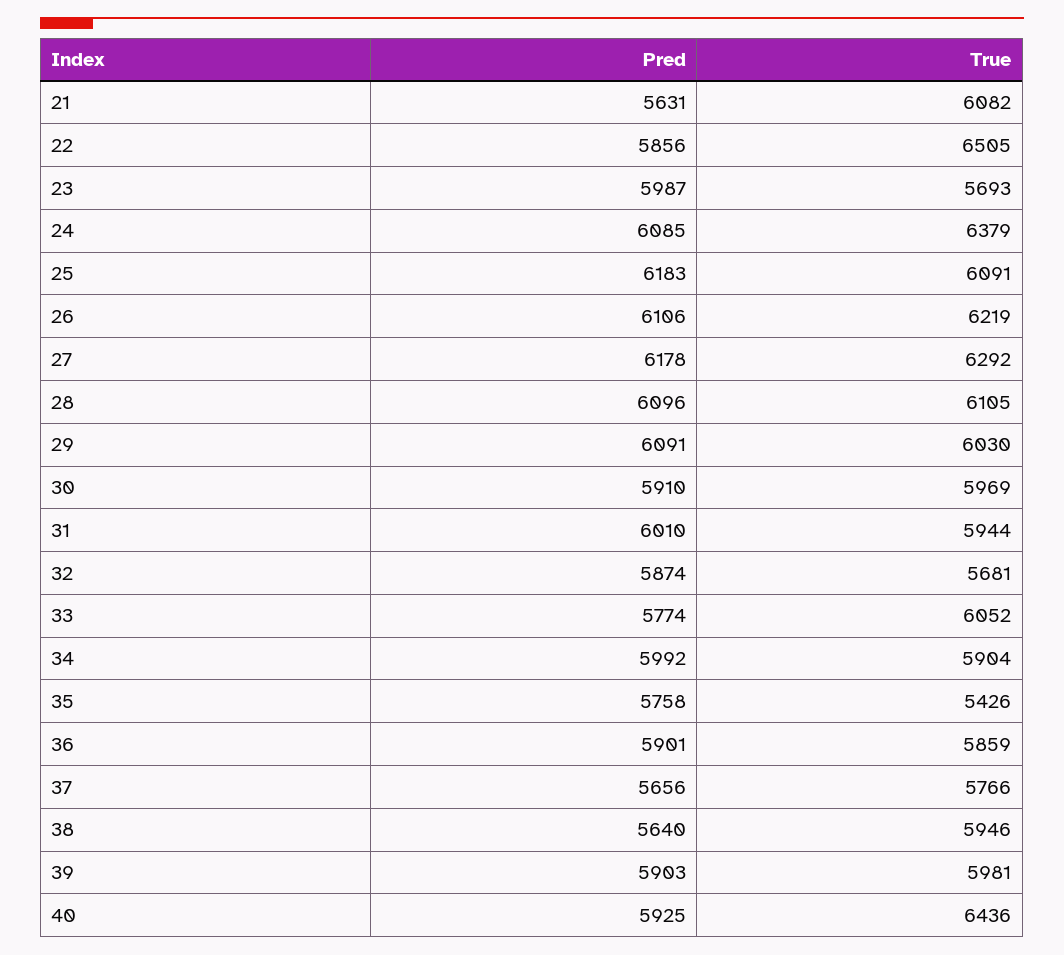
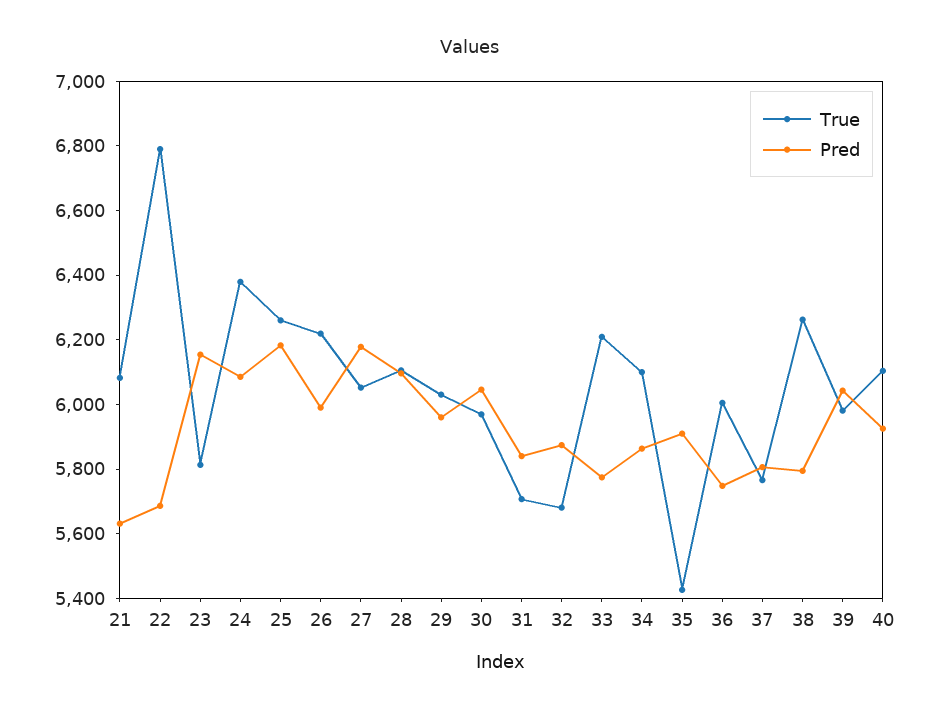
  {
    "Pred": {
      "21": 5631,
-     "22": 5856,
+     "22": 5700,
-     "23": 5987,
+     "23": 6150,
      "24": 6085,
      "25": 6183,
-     "26": 6106,
+     "26": 6000,
      "27": 6178,
      "28": 6096,
-     "29": 6091,
+     "29": 5950,
-     "30": 5910,
+     "30": 6050,
-     "31": 6010,
+     "31": 5850,
      "32": 5874,
      "33": 5774,
-     "34": 5992,
+     "34": 5850,
-     "35": 5758,
+     "35": 5900,
-     "36": 5901,
+     "36": 5750,
-     "37": 5656,
+     "37": 5800,
-     "38": 5640,
+     "38": 5800,
-     "39": 5903,
+     "39": 6050,
      "40": 5925
    },
    "True": {
      "21": 6082,
-     "22": 6505,
+     "22": 6800,
-     "23": 5693,
+     "23": 5800,
      "24": 6379,
-     "25": 6091,
+     "25": 6250,
      "26": 6219,
-     "27": 6292,
+     "27": 6050,
      "28": 6105,
      "29": 6030,
      "30": 5969,
-     "31": 5944,
+     "31": 5700,
      "32": 5681,
-     "33": 6052,
+     "33": 6200,
-     "34": 5904,
+     "34": 6100,
      "35": 5426,
-     "36": 5859,
+     "36": 6000,
      "37": 5766,
-     "38": 5946,
+     "38": 6250,
      "39": 5981,
-     "40": 6436
+     "40": 6100
    }
  }

